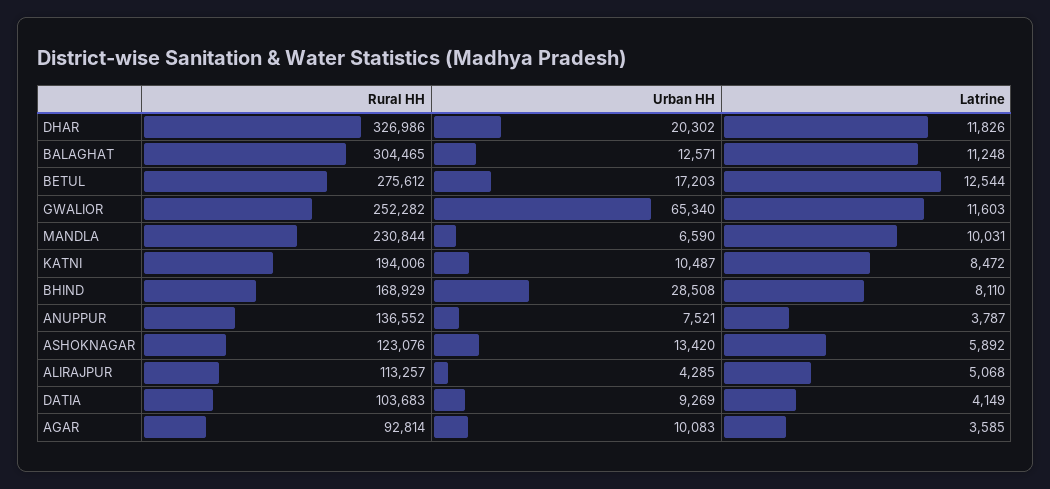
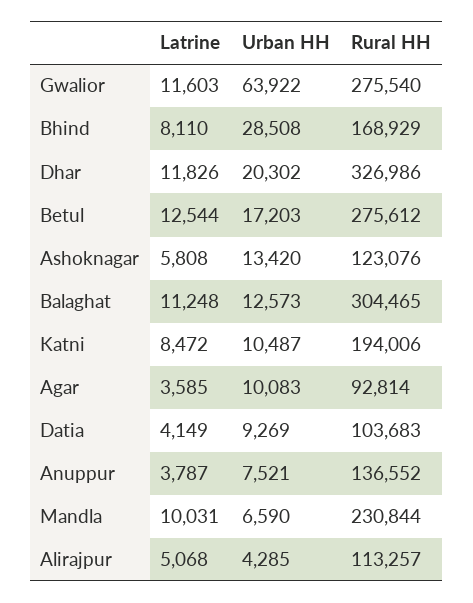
  {
    "Rural HH": {
      "DHAR": 326986,
      "BALAGHAT": 304465,
      "BETUL": 275612,
-     "GWALIOR": 252282,
+     "GWALIOR": 275540,
      "MANDLA": 230844,
      "KATNI": 194006,
      "BHIND": 168929,
      "ANUPPUR": 136552,
      "ASHOKNAGAR": 123076,
      "ALIRAJPUR": 113257,
      "DATIA": 103683,
      "AGAR": 92814
    },
    "Urban HH": {
      "DHAR": 20302,
-     "BALAGHAT": 12571,
+     "BALAGHAT": 12573,
      "BETUL": 17203,
-     "GWALIOR": 65340,
+     "GWALIOR": 63922,
      "MANDLA": 6590,
      "KATNI": 10487,
      "BHIND": 28508,
      "ANUPPUR": 7521,
      "ASHOKNAGAR": 13420,
      "ALIRAJPUR": 4285,
      "DATIA": 9269,
      "AGAR": 10083
    },
    "Latrine": {
      "DHAR": 11826,
      "BALAGHAT": 11248,
      "BETUL": 12544,
      "GWALIOR": 11603,
      "MANDLA": 10031,
      "KATNI": 8472,
      "BHIND": 8110,
      "ANUPPUR": 3787,
-     "ASHOKNAGAR": 5892,
+     "ASHOKNAGAR": 5808,
      "ALIRAJPUR": 5068,
      "DATIA": 4149,
      "AGAR": 3585
    }
  }

